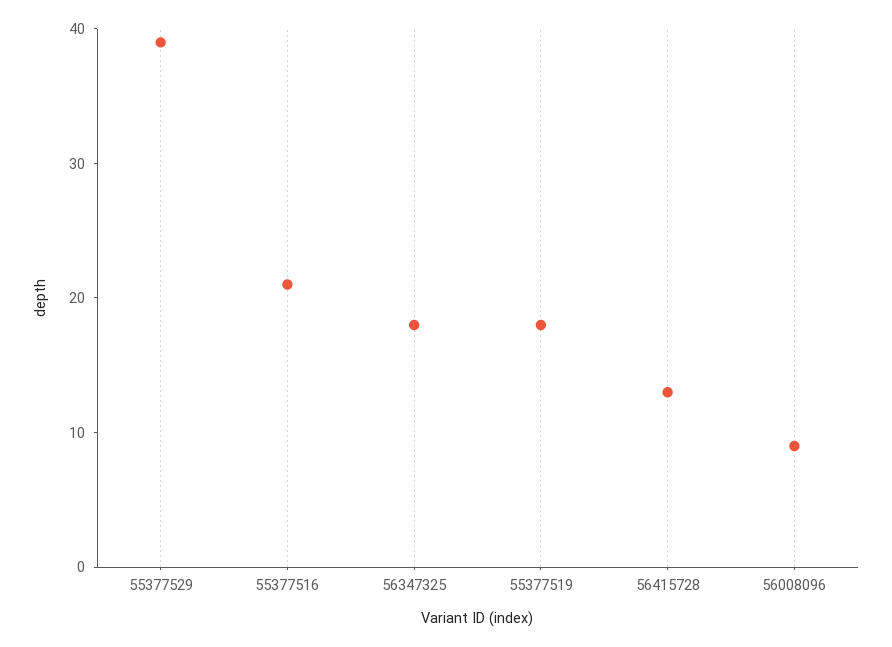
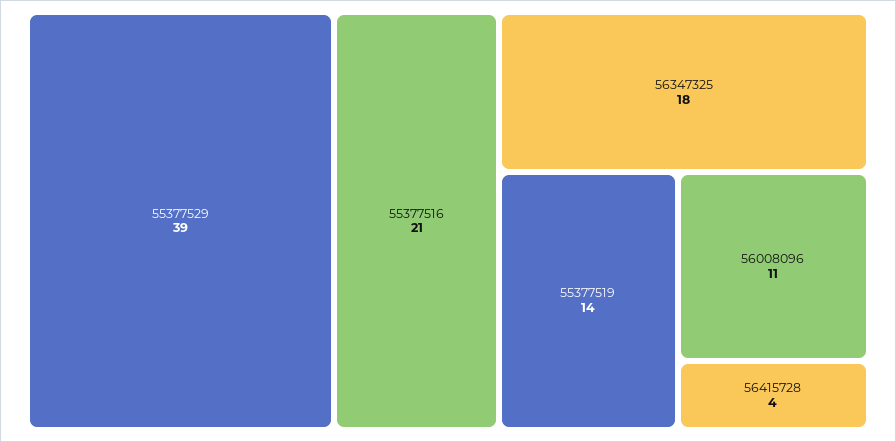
  {
    "55377529": 39,
    "55377516": 21,
    "56347325": 18,
-   "55377519": 18,
+   "55377519": 14,
-   "56415728": 13,
+   "56415728": 4,
-   "56008096": 9
+   "56008096": 11
  }

